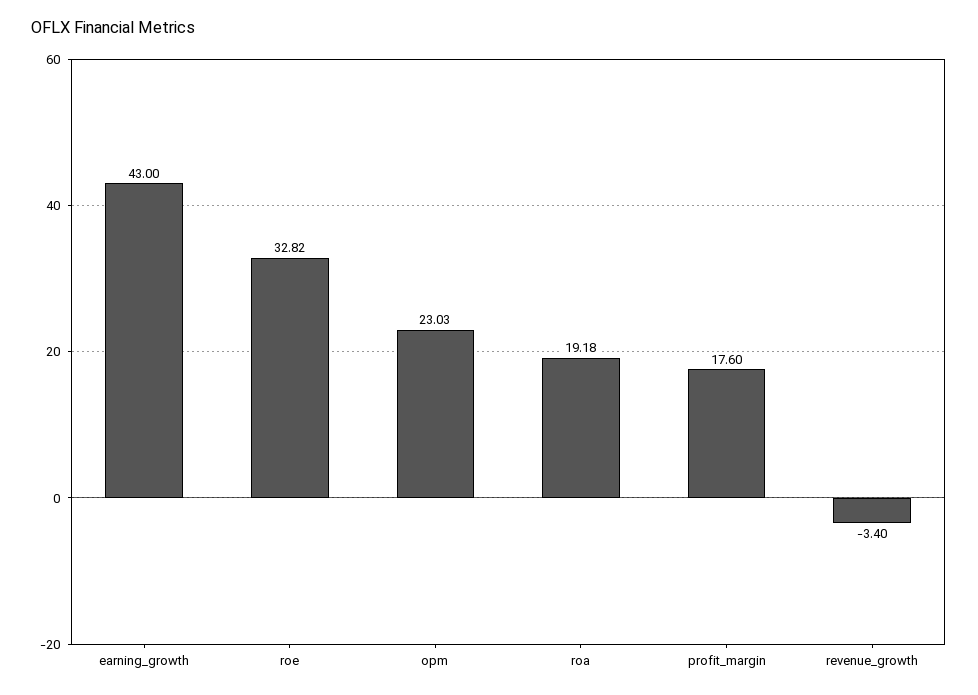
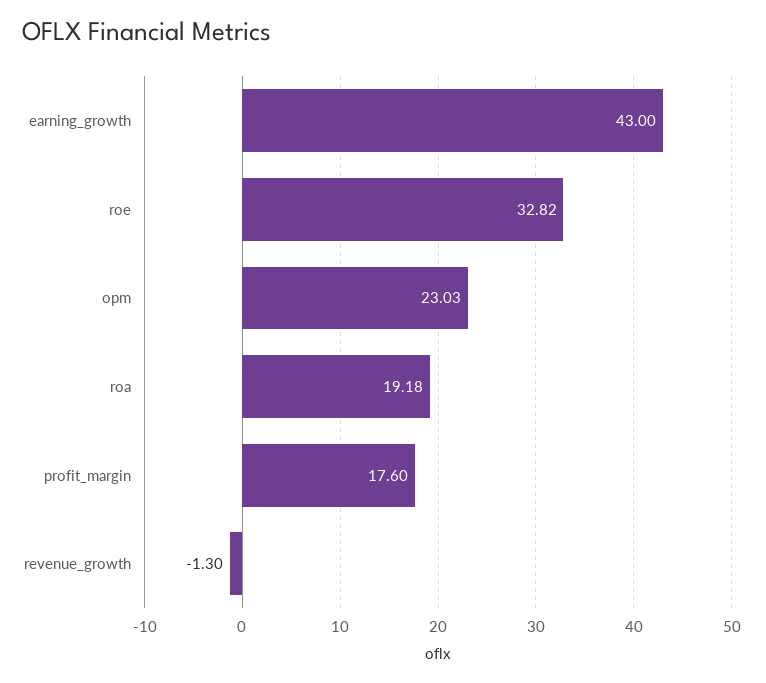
  {
    "earning_growth": 43,
    "roe": 32.82,
    "opm": 23.03,
    "roa": 19.18,
    "profit_margin": 17.6,
-   "revenue_growth": -3.4
+   "revenue_growth": -1.3
  }

